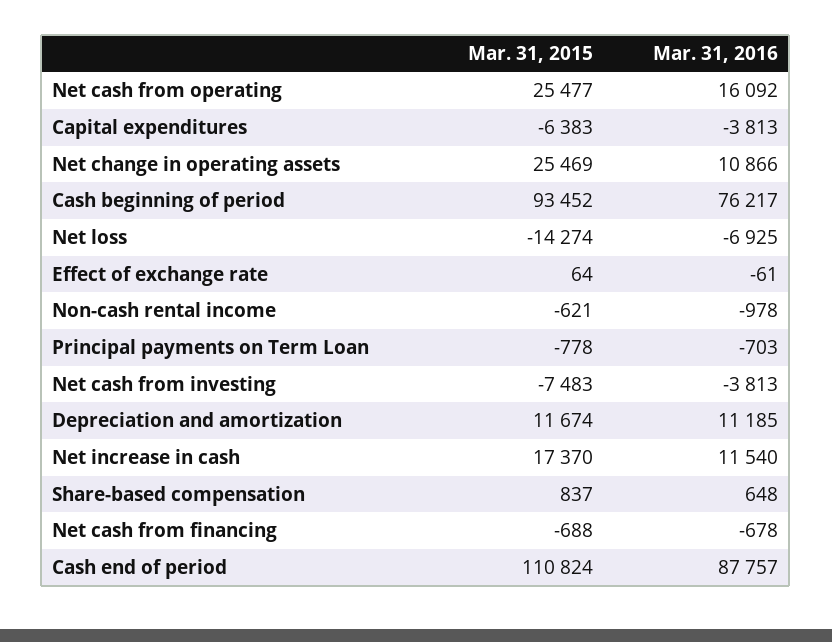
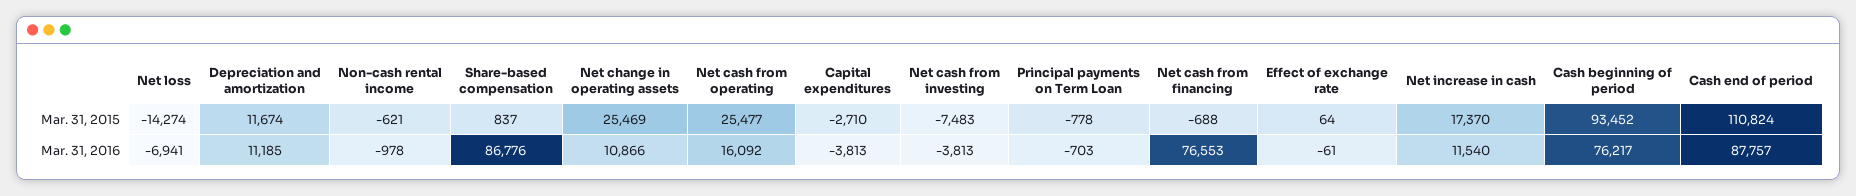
  {
    "Mar. 31, 2015": {
      "Net cash from operating": 25477,
-     "Capital expenditures": -6383,
+     "Capital expenditures": -2710,
      "Net change in operating assets": 25469,
      "Cash beginning of period": 93452,
      "Net loss": -14274,
      "Effect of exchange rate": 64,
      "Non-cash rental income": -621,
      "Principal payments on Term Loan": -778,
      "Net cash from investing": -7483,
      "Depreciation and amortization": 11674,
      "Net increase in cash": 17370,
      "Share-based compensation": 837,
      "Net cash from financing": -688,
      "Cash end of period": 110824
    },
    "Mar. 31, 2016": {
      "Net cash from operating": 16092,
      "Capital expenditures": -3813,
      "Net change in operating assets": 10866,
      "Cash beginning of period": 76217,
-     "Net loss": -6925,
+     "Net loss": -6941,
      "Effect of exchange rate": -61,
      "Non-cash rental income": -978,
      "Principal payments on Term Loan": -703,
      "Net cash from investing": -3813,
      "Depreciation and amortization": 11185,
      "Net increase in cash": 11540,
-     "Share-based compensation": 648,
+     "Share-based compensation": 86776,
-     "Net cash from financing": -678,
+     "Net cash from financing": 76553,
      "Cash end of period": 87757
    }
  }

